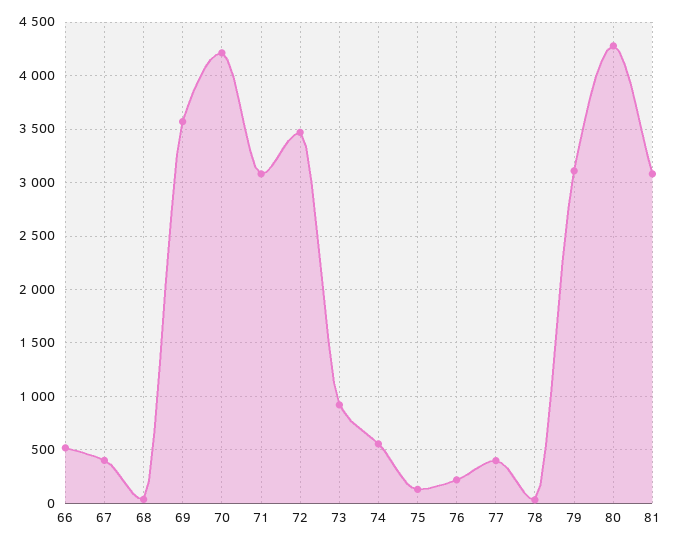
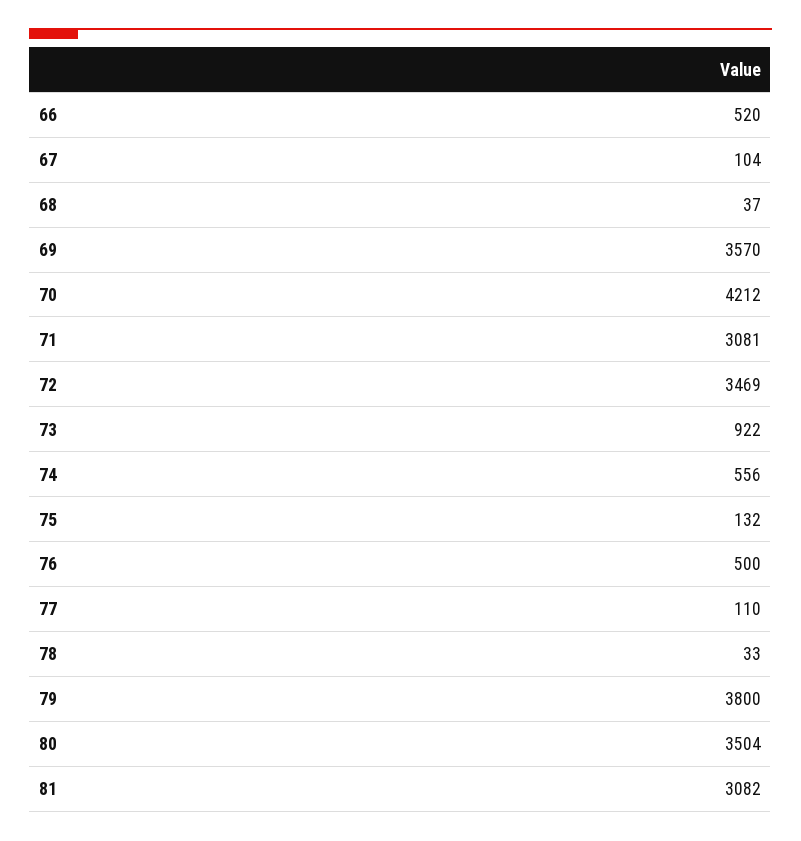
  {
    "66": 520,
-   "67": 400,
+   "67": 104,
    "68": 37,
    "69": 3570,
    "70": 4212,
    "71": 3081,
    "72": 3469,
    "73": 922,
    "74": 556,
    "75": 132,
-   "76": 200,
+   "76": 500,
-   "77": 400,
+   "77": 110,
    "78": 33,
-   "79": 3100,
+   "79": 3800,
-   "80": 4300,
+   "80": 3504,
    "81": 3082
  }

